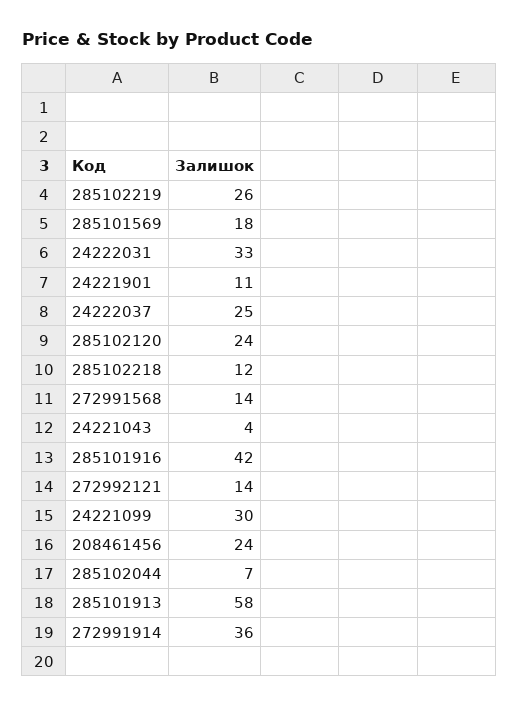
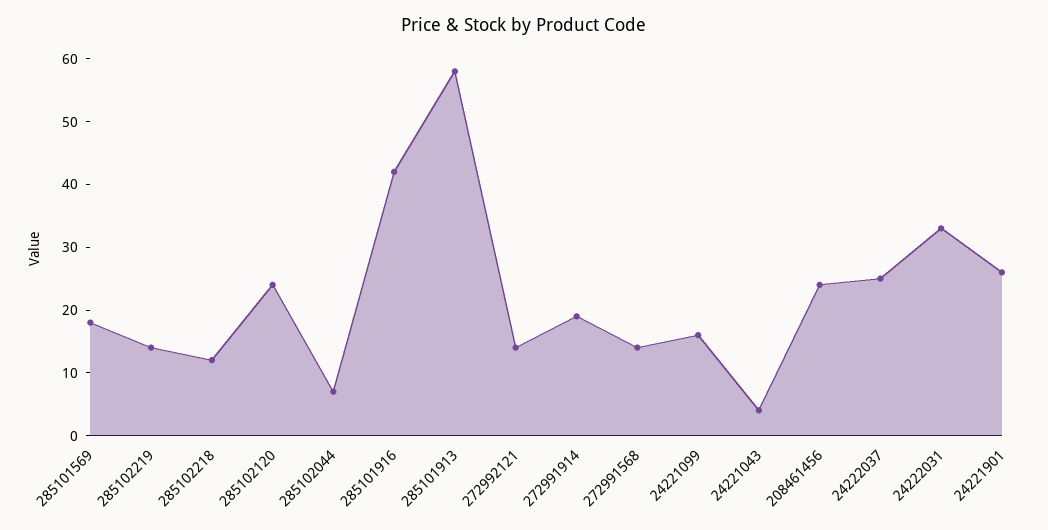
  {
-   "285102219": 26,
+   "285102219": 15,
    "285101569": 18,
    "24222031": 33,
-   "24221901": 11,
+   "24221901": 25,
    "24222037": 25,
    "285102120": 24,
    "285102218": 12,
    "272991568": 14,
    "24221043": 4,
    "285101916": 42,
    "272992121": 14,
-   "24221099": 30,
+   "24221099": 15,
    "208461456": 24,
    "285102044": 7,
    "285101913": 58,
-   "272991914": 36
+   "272991914": 20
  }

